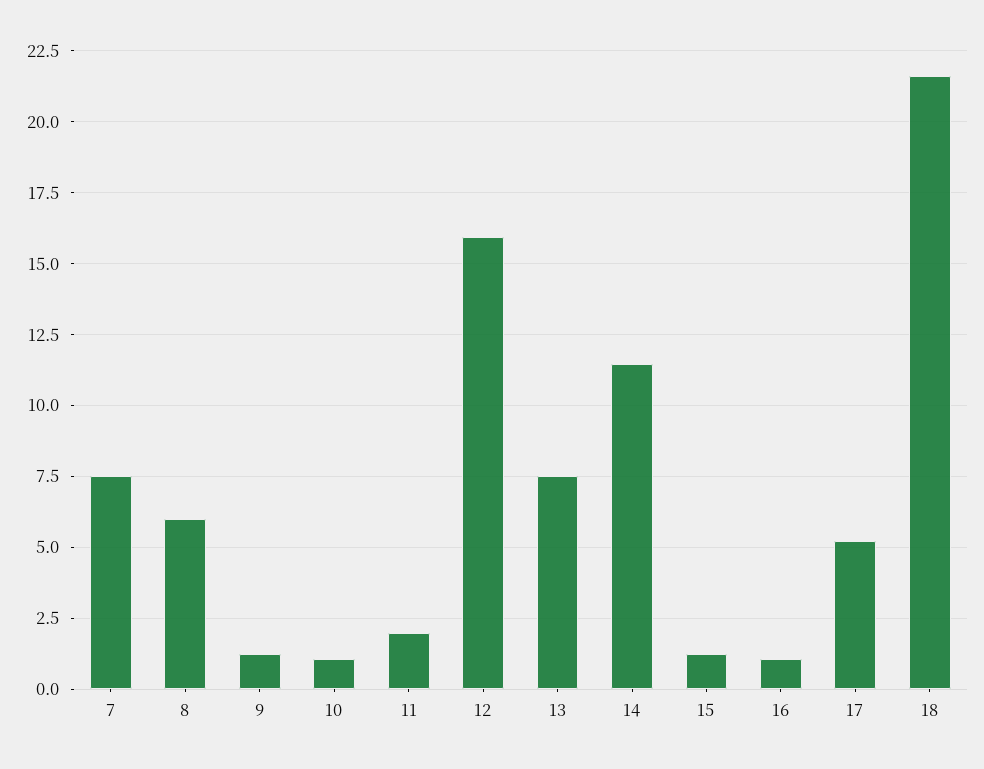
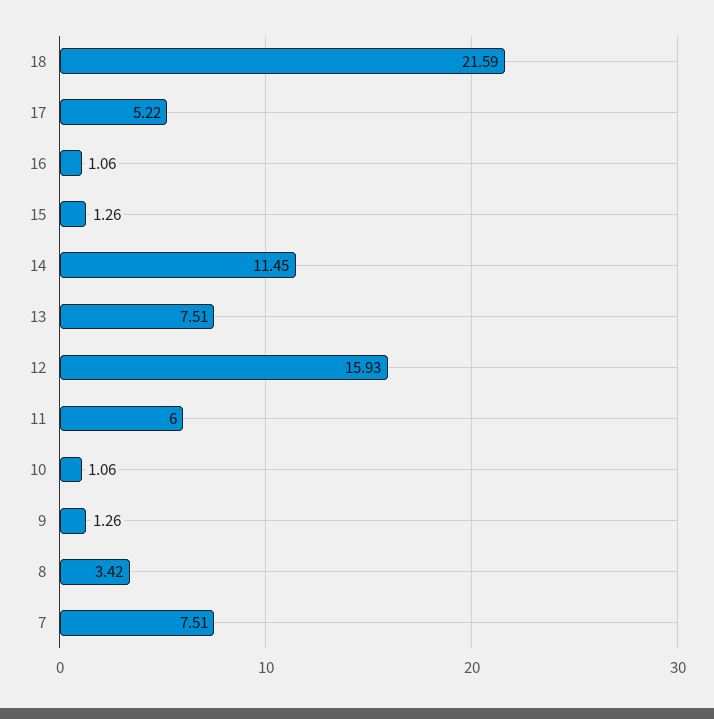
  {
    "7": 7.51,
-   "8": 6,
+   "8": 3.42,
    "9": 1.26,
    "10": 1.06,
-   "11": 2,
+   "11": 6,
    "12": 15.93,
    "13": 7.51,
    "14": 11.45,
    "15": 1.26,
    "16": 1.06,
    "17": 5.22,
    "18": 21.59
  }

